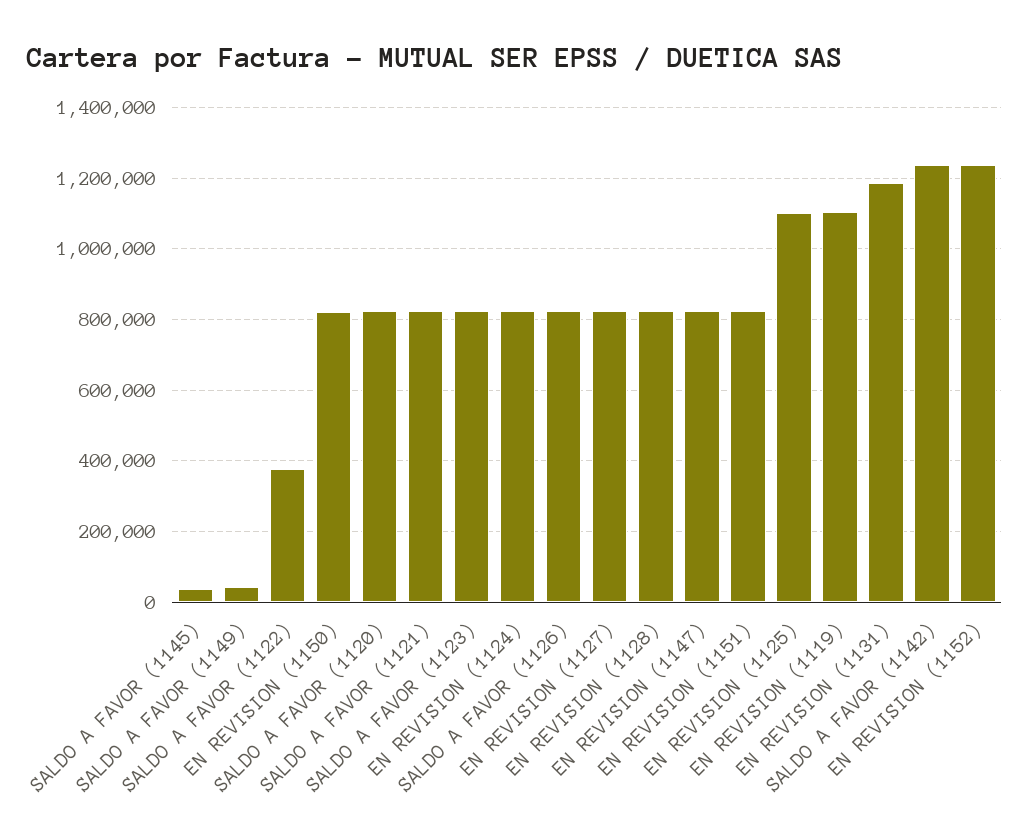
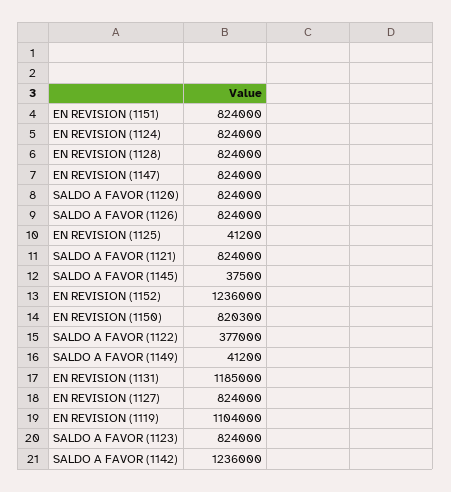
  {
    "SALDO A FAVOR (1145)": 37500,
    "SALDO A FAVOR (1149)": 41200,
    "SALDO A FAVOR (1122)": 377000,
    "EN REVISION (1150)": 820300,
    "SALDO A FAVOR (1120)": 824000,
    "SALDO A FAVOR (1121)": 824000,
    "SALDO A FAVOR (1123)": 824000,
    "EN REVISION (1124)": 824000,
    "SALDO A FAVOR (1126)": 824000,
    "EN REVISION (1127)": 824000,
    "EN REVISION (1128)": 824000,
    "EN REVISION (1147)": 824000,
    "EN REVISION (1151)": 824000,
-   "EN REVISION (1125)": 1100000,
+   "EN REVISION (1125)": 41200,
    "EN REVISION (1119)": 1104000,
    "EN REVISION (1131)": 1185000,
    "SALDO A FAVOR (1142)": 1236000,
    "EN REVISION (1152)": 1236000
  }

